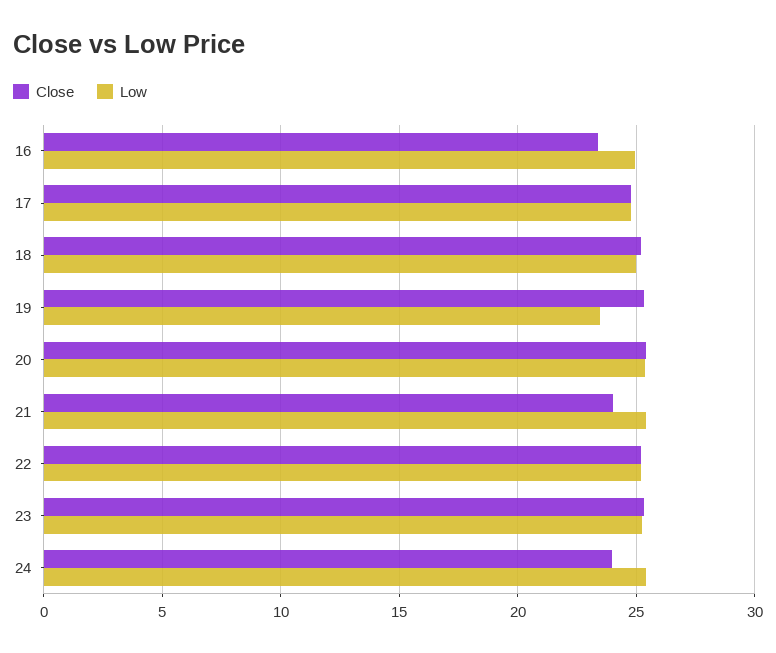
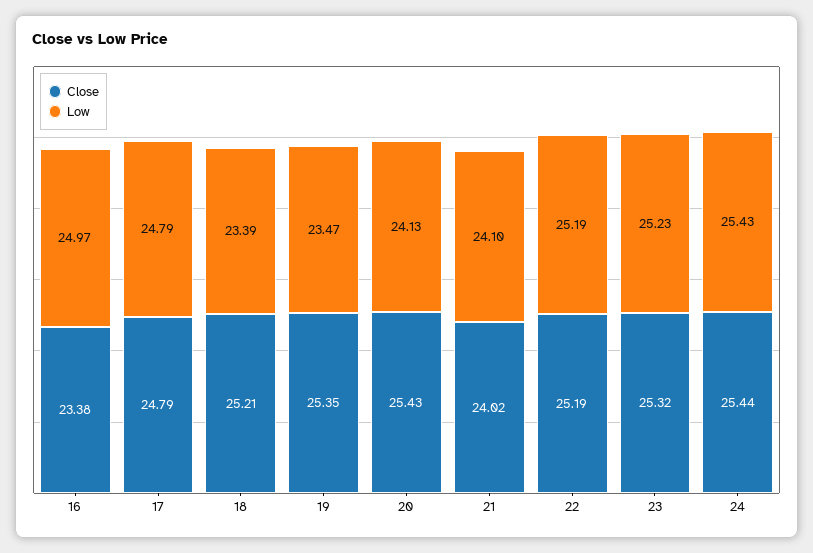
  {
    "Close": {
      "16": 23.38,
      "17": 24.79,
      "18": 25.21,
      "19": 25.35,
      "20": 25.43,
      "21": 24.02,
      "22": 25.19,
      "23": 25.32,
-     "24": 24
+     "24": 25.44
    },
    "Low": {
      "16": 24.97,
      "17": 24.79,
-     "18": 25,
+     "18": 23.39,
      "19": 23.47,
-     "20": 25.5,
+     "20": 24.13,
-     "21": 25.5,
+     "21": 24.1,
      "22": 25.19,
      "23": 25.23,
      "24": 25.43
    }
  }

